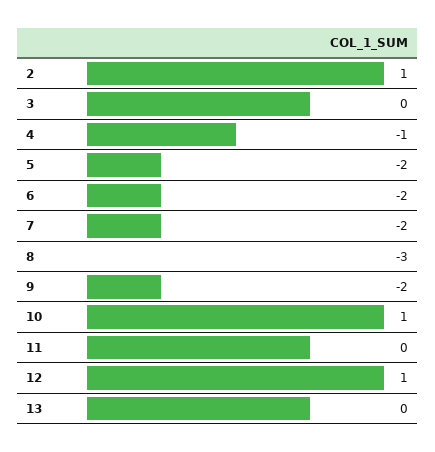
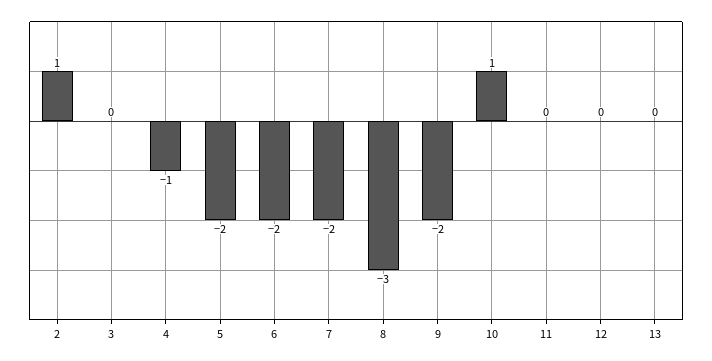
  {
    "2": 1,
    "3": 0,
    "4": -1,
    "5": -2,
    "6": -2,
    "7": -2,
    "8": -3,
    "9": -2,
    "10": 1,
    "11": 0,
-   "12": 1,
+   "12": 0,
    "13": 0
  }

